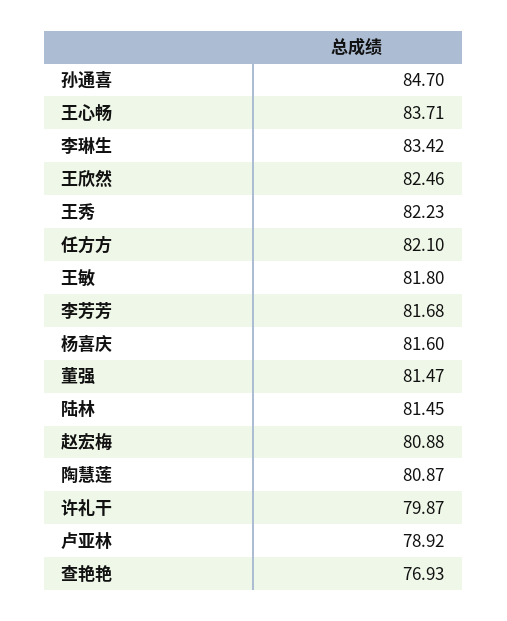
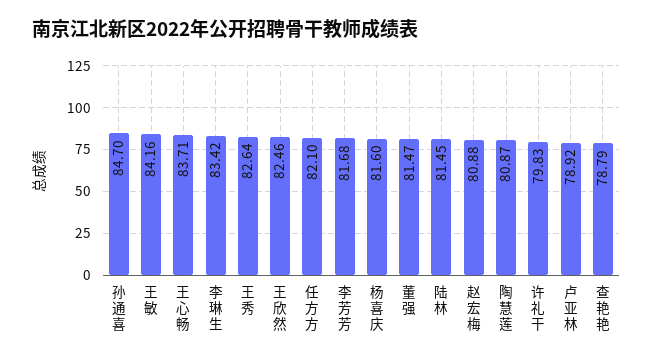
  {
    "孙通喜": 84.7,
    "王心畅": 83.71,
    "李琳生": 83.42,
    "王欣然": 82.46,
-   "王秀": 82.23,
+   "王秀": 82.64,
    "任方方": 82.1,
-   "王敏": 81.8,
+   "王敏": 84.16,
    "李芳芳": 81.68,
    "杨喜庆": 81.6,
    "董强": 81.47,
    "陆林": 81.45,
    "赵宏梅": 80.88,
    "陶慧莲": 80.87,
-   "许礼干": 79.87,
+   "许礼干": 79.83,
    "卢亚林": 78.92,
-   "查艳艳": 76.93
+   "查艳艳": 78.79
  }

